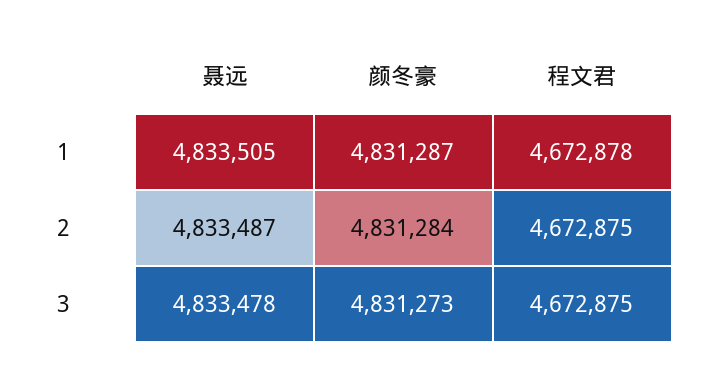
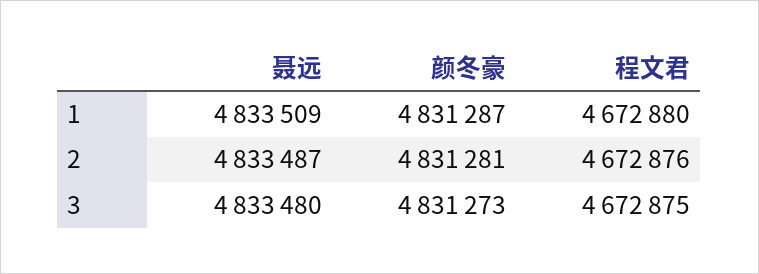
  {
    "聂远": {
-     "1": 4833505,
+     "1": 4833509,
      "2": 4833487,
-     "3": 4833478
+     "3": 4833480
    },
    "颜冬豪": {
      "1": 4831287,
-     "2": 4831284,
+     "2": 4831281,
      "3": 4831273
    },
    "程文君": {
-     "1": 4672878,
+     "1": 4672880,
-     "2": 4672875,
+     "2": 4672876,
      "3": 4672875
    }
  }

